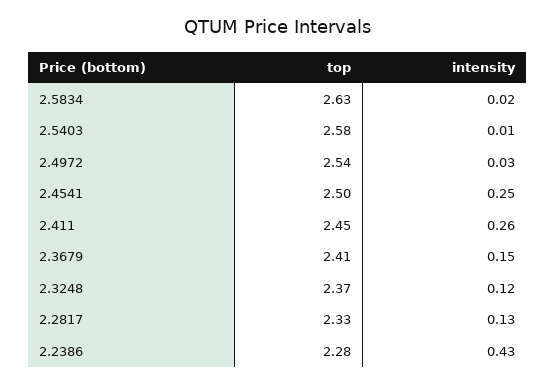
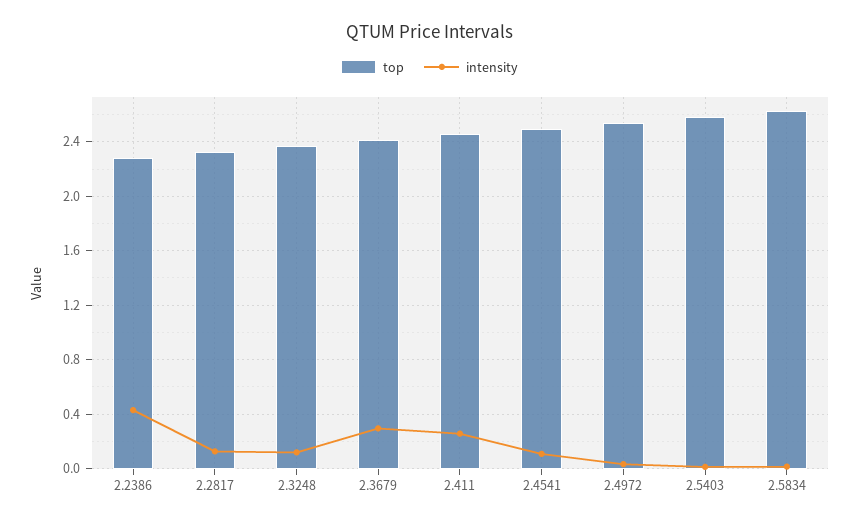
  {
    "top": {
      "2.5834": 2.63,
      "2.5403": 2.58,
      "2.4972": 2.54,
      "2.4541": 2.5,
      "2.411": 2.45,
      "2.3679": 2.41,
      "2.3248": 2.37,
      "2.2817": 2.33,
      "2.2386": 2.28
    },
    "intensity": {
      "2.5834": 0.02,
      "2.5403": 0.01,
      "2.4972": 0.03,
-     "2.4541": 0.25,
+     "2.4541": 0.1,
      "2.411": 0.26,
-     "2.3679": 0.15,
+     "2.3679": 0.3,
      "2.3248": 0.12,
      "2.2817": 0.13,
      "2.2386": 0.43
    }
  }

